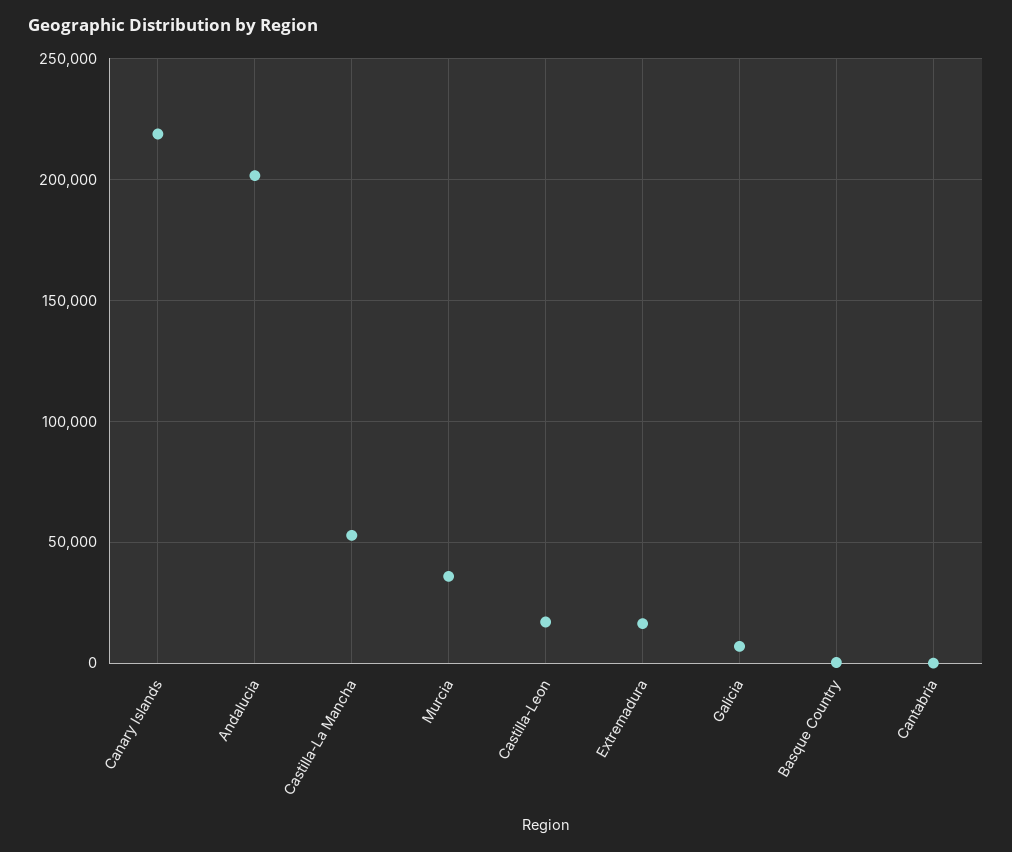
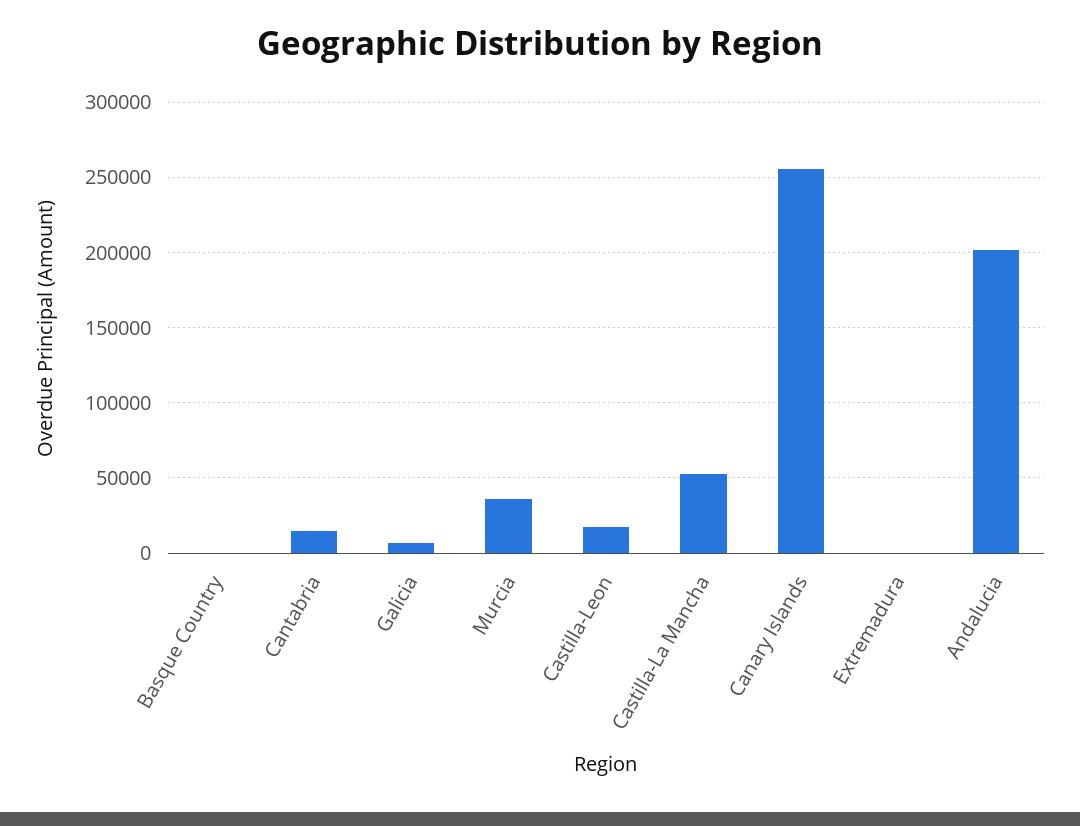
  {
-   "Canary Islands": 220000,
+   "Canary Islands": 255000,
    "Andalucia": 200000,
    "Castilla-La Mancha": 55000,
    "Murcia": 35000,
    "Castilla-Leon": 15000,
-   "Extremadura": 15000,
+   "Extremadura": 0,
    "Galicia": 5000,
    "Basque Country": 0,
-   "Cantabria": 0
+   "Cantabria": 15000
  }

